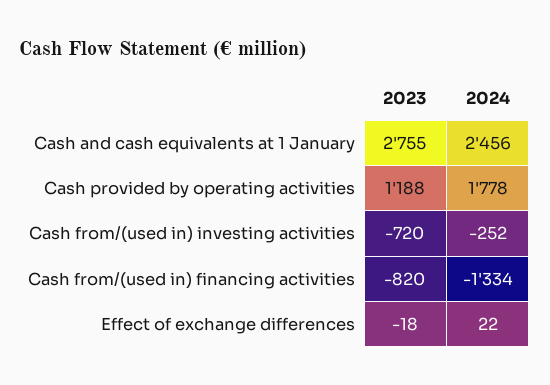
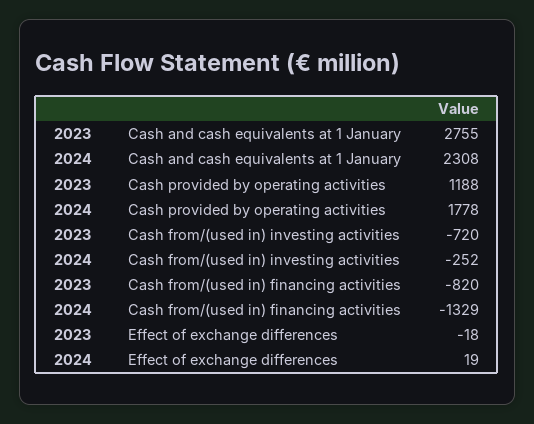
  {
    "2023": {
      "Cash and cash equivalents at 1 January": 2755,
      "Cash provided by operating activities": 1188,
      "Cash from/(used in) investing activities": -720,
      "Cash from/(used in) financing activities": -820,
      "Effect of exchange differences": -18
    },
    "2024": {
-     "Cash and cash equivalents at 1 January": 2456,
+     "Cash and cash equivalents at 1 January": 2308,
      "Cash provided by operating activities": 1778,
      "Cash from/(used in) investing activities": -252,
-     "Cash from/(used in) financing activities": -1334,
+     "Cash from/(used in) financing activities": -1329,
-     "Effect of exchange differences": 22
+     "Effect of exchange differences": 19
    }
  }

